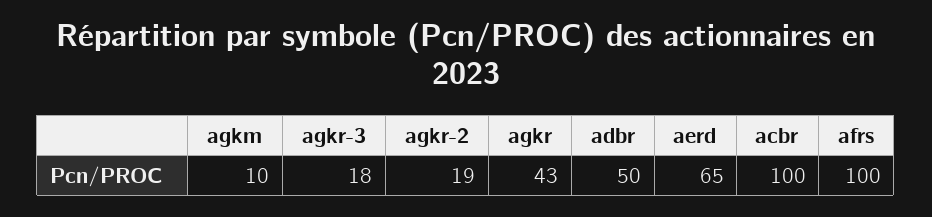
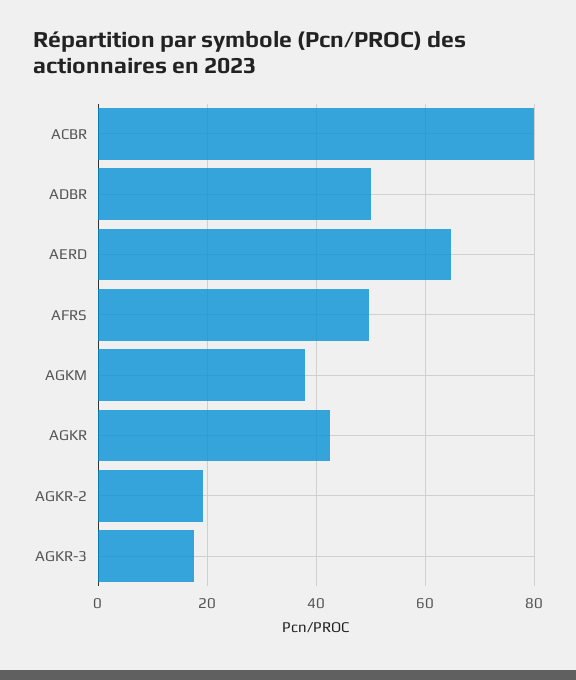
  {
-   "agkm": 10,
+   "agkm": 38,
    "agkr-3": 18,
    "agkr-2": 19,
    "agkr": 43,
    "adbr": 50,
    "aerd": 65,
-   "acbr": 100,
+   "acbr": 80,
-   "afrs": 100
+   "afrs": 50
  }

